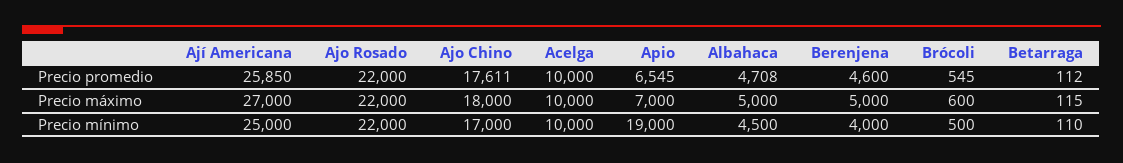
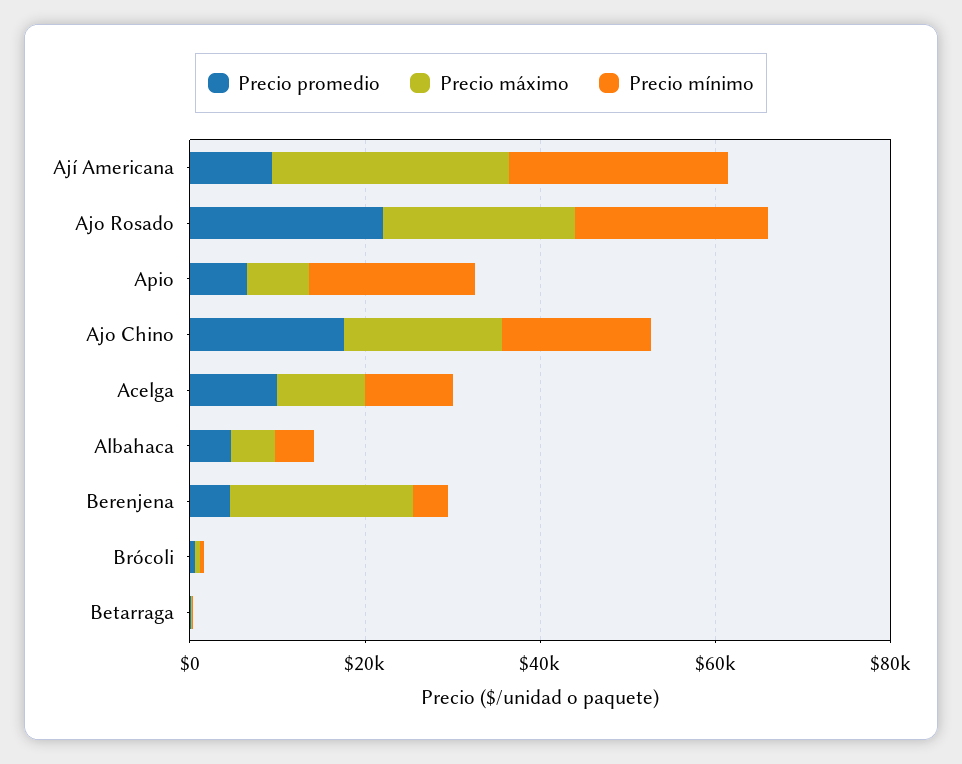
  {
    "Precio promedio": {
-     "Ají Americana": 25850,
+     "Ají Americana": 10000,
      "Ajo Rosado": 22000,
      "Ajo Chino": 17611,
      "Acelga": 10000,
      "Apio": 6545,
      "Albahaca": 4708,
      "Berenjena": 4600,
      "Brócoli": 545,
      "Betarraga": 112
    },
    "Precio máximo": {
      "Ají Americana": 27000,
      "Ajo Rosado": 22000,
      "Ajo Chino": 18000,
      "Acelga": 10000,
      "Apio": 7000,
      "Albahaca": 5000,
-     "Berenjena": 5000,
+     "Berenjena": 20000,
      "Brócoli": 600,
      "Betarraga": 115
    },
    "Precio mínimo": {
      "Ají Americana": 25000,
      "Ajo Rosado": 22000,
      "Ajo Chino": 17000,
      "Acelga": 10000,
      "Apio": 19000,
      "Albahaca": 4500,
      "Berenjena": 4000,
      "Brócoli": 500,
      "Betarraga": 110
    }
  }

